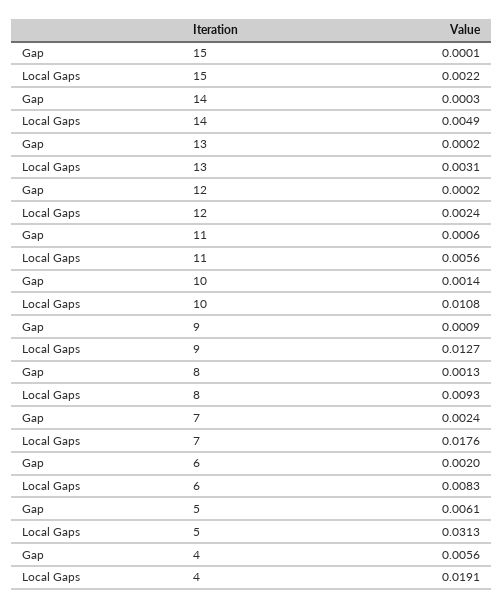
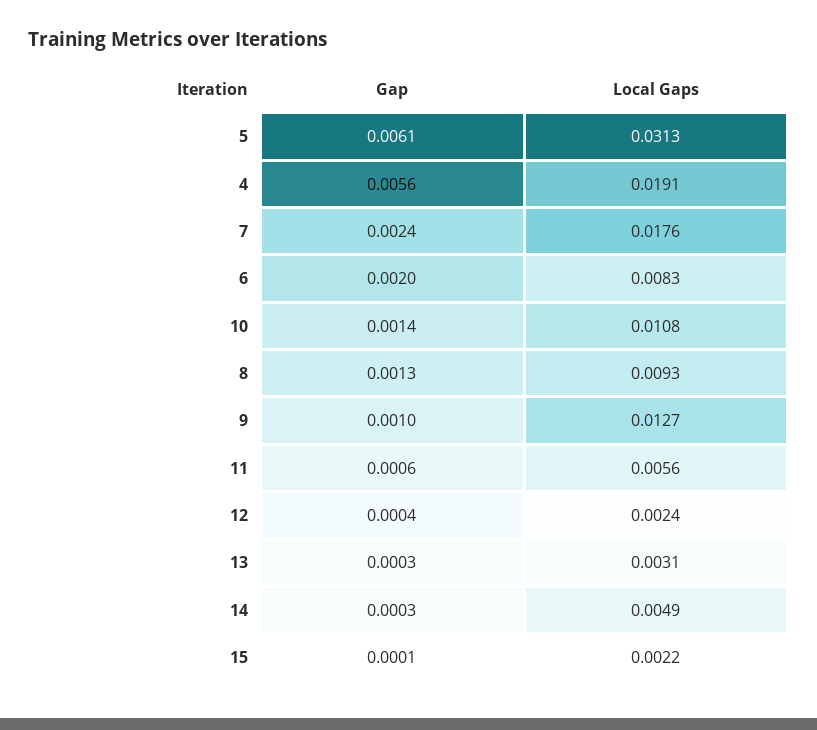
  {
    "Gap": {
      "15": 0.0001,
      "14": 0.0003,
-     "13": 0.0002,
+     "13": 0.0003,
-     "12": 0.0002,
+     "12": 0.0004,
      "11": 0.0006,
      "10": 0.0014,
-     "9": 0.0009,
+     "9": 0.001,
      "8": 0.0013,
      "7": 0.0024,
      "6": 0.002,
      "5": 0.0061,
      "4": 0.0056
    },
    "Local Gaps": {
      "15": 0.0022,
      "14": 0.0049,
      "13": 0.0031,
      "12": 0.0024,
      "11": 0.0056,
      "10": 0.0108,
      "9": 0.0127,
      "8": 0.0093,
      "7": 0.0176,
      "6": 0.0083,
      "5": 0.0313,
      "4": 0.0191
    }
  }

